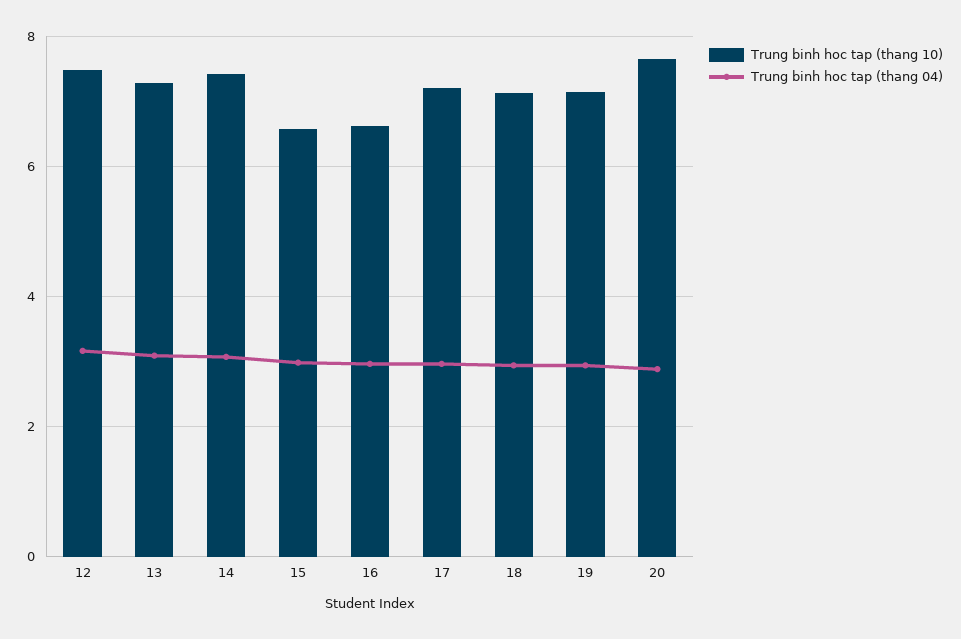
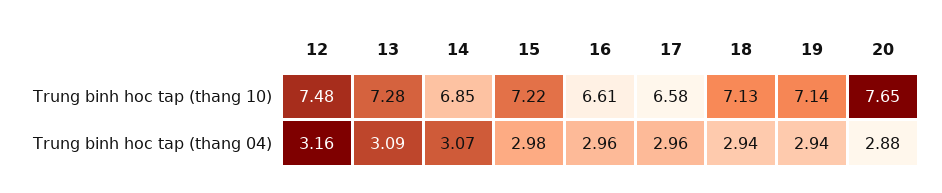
  {
    "Trung binh hoc tap (thang 10)": {
      "12": 7.48,
      "13": 7.28,
-     "14": 7.4,
+     "14": 6.85,
-     "15": 6.6,
+     "15": 7.22,
      "16": 6.61,
-     "17": 7.2,
+     "17": 6.58,
      "18": 7.13,
      "19": 7.14,
      "20": 7.65
    },
    "Trung binh hoc tap (thang 04)": {
      "12": 3.16,
      "13": 3.09,
      "14": 3.07,
      "15": 2.98,
      "16": 2.96,
      "17": 2.96,
      "18": 2.94,
      "19": 2.94,
      "20": 2.88
    }
  }

